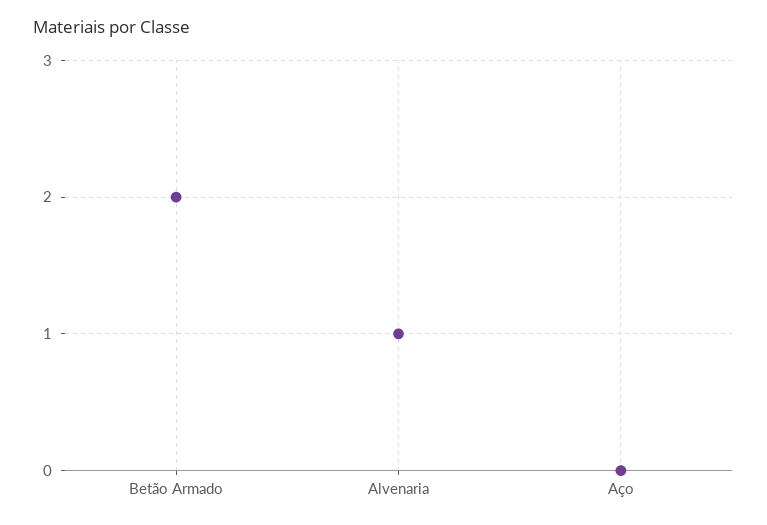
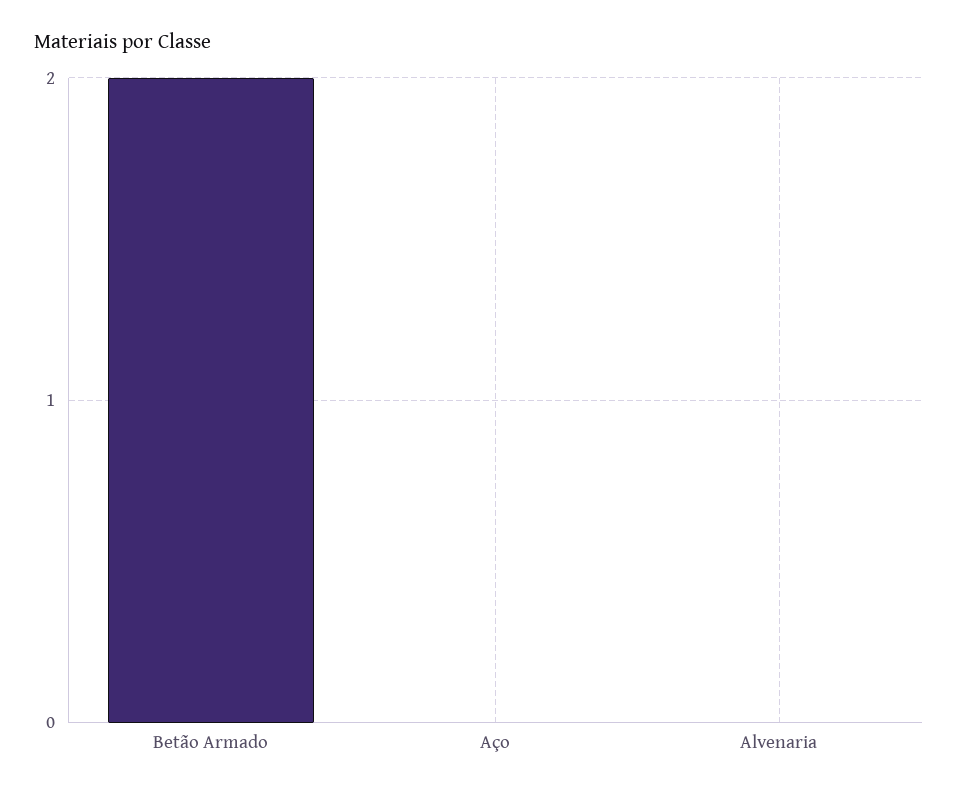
  {
    "Betão Armado": 2,
-   "Alvenaria": 1,
+   "Alvenaria": 0,
    "Aço": 0
  }

